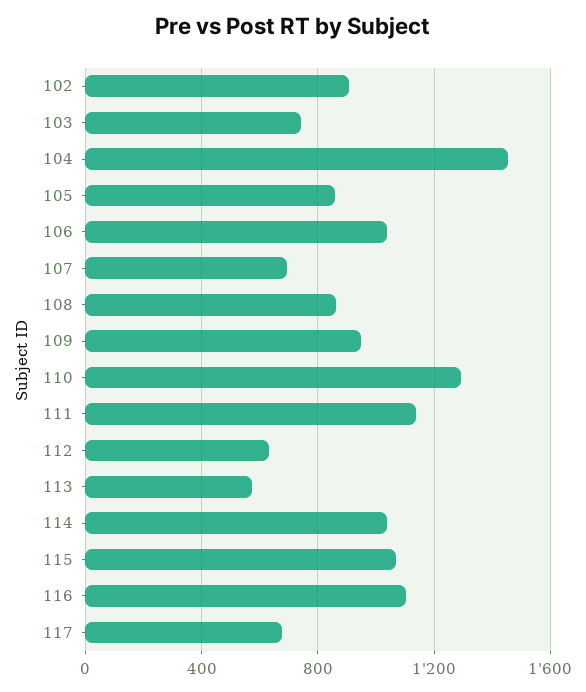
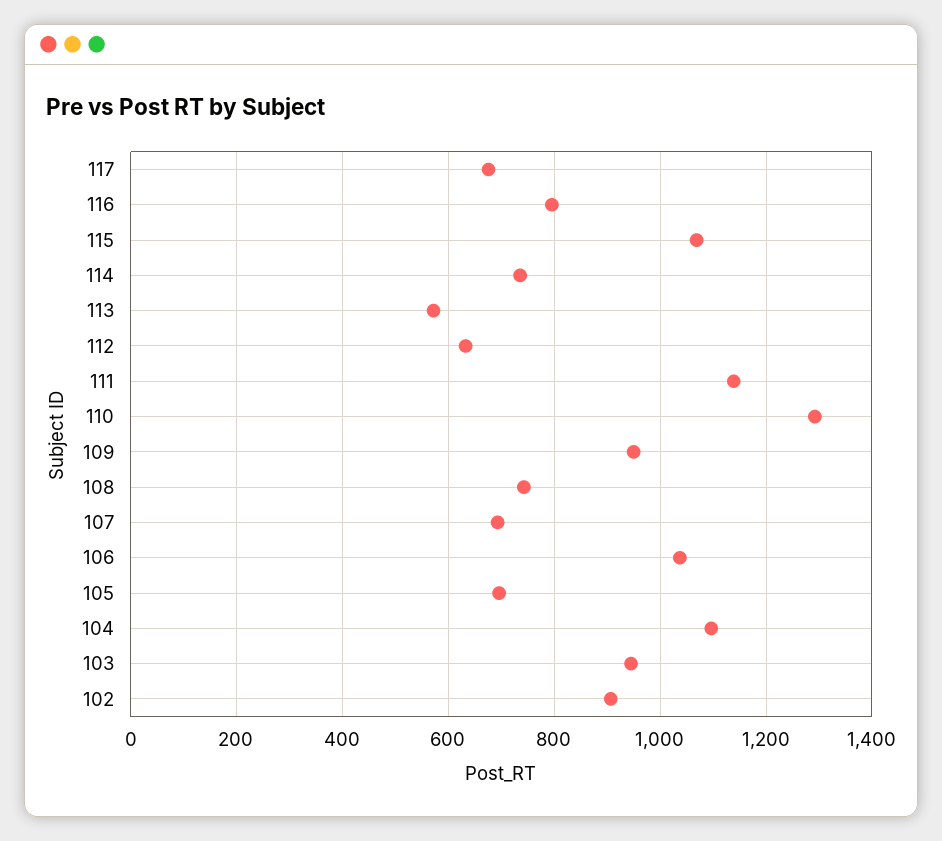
  {
    "102": 900,
-   "103": 750,
+   "103": 940,
-   "104": 1450,
+   "104": 1100,
-   "105": 850,
+   "105": 700,
    "106": 1040,
    "107": 700,
-   "108": 850,
+   "108": 740,
    "109": 960,
    "110": 1300,
    "111": 1140,
    "112": 640,
    "113": 580,
-   "114": 1050,
+   "114": 740,
    "115": 1060,
-   "116": 1100,
+   "116": 800,
    "117": 680
  }

